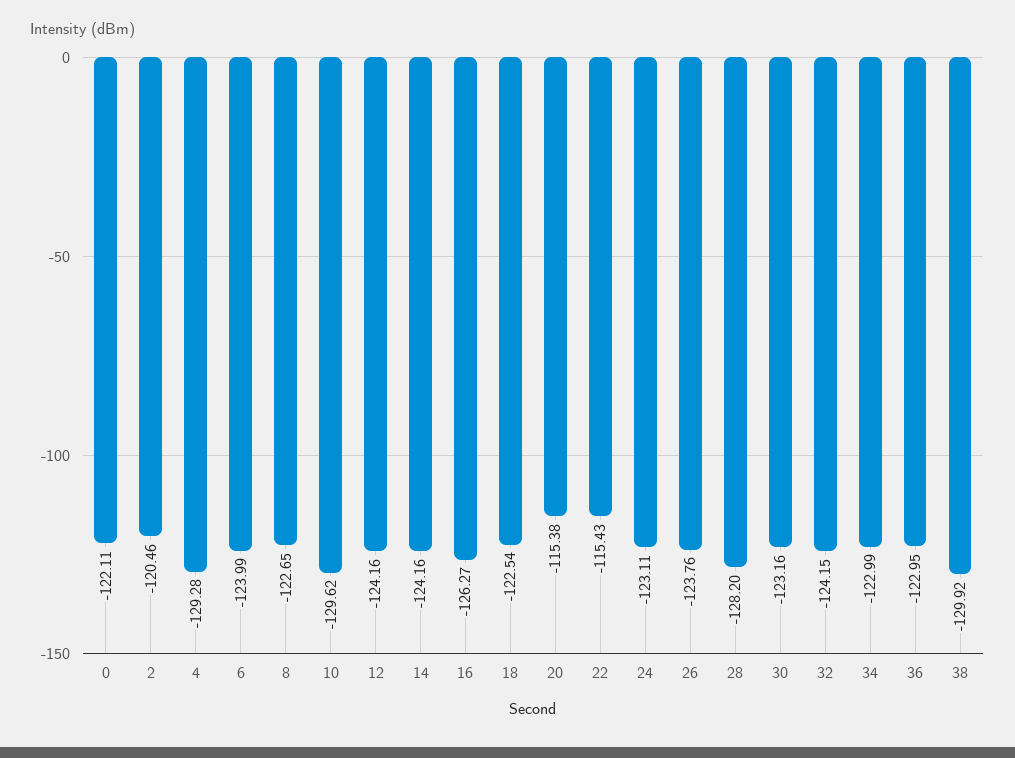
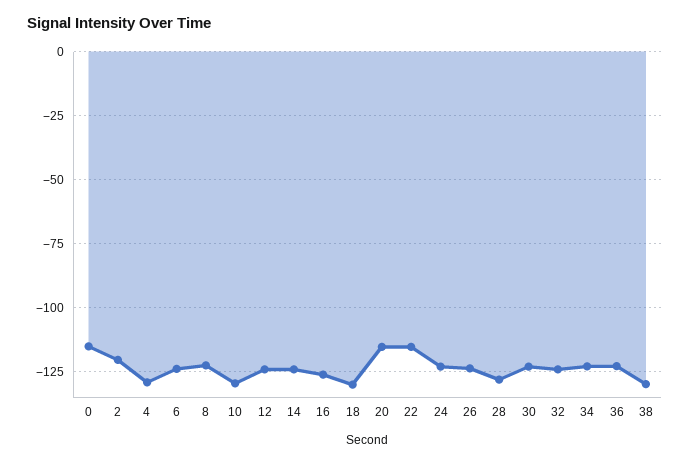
  {
-   "0": -122.11,
+   "0": -115,
    "2": -120.46,
    "4": -129.28,
    "6": -123.99,
    "8": -122.65,
    "10": -129.62,
    "12": -124.16,
    "14": -124.16,
    "16": -126.27,
-   "18": -122.54,
+   "18": -130,
    "20": -115.38,
    "22": -115.43,
    "24": -123.11,
    "26": -123.76,
    "28": -128.2,
    "30": -123.16,
    "32": -124.15,
    "34": -122.99,
    "36": -122.95,
    "38": -129.92
  }

